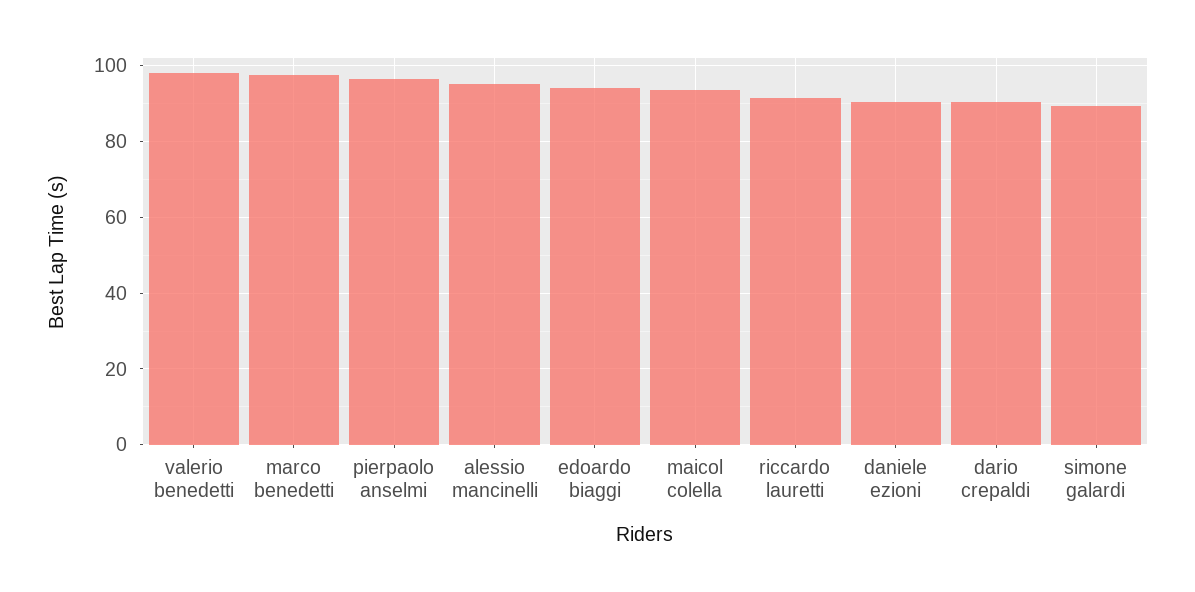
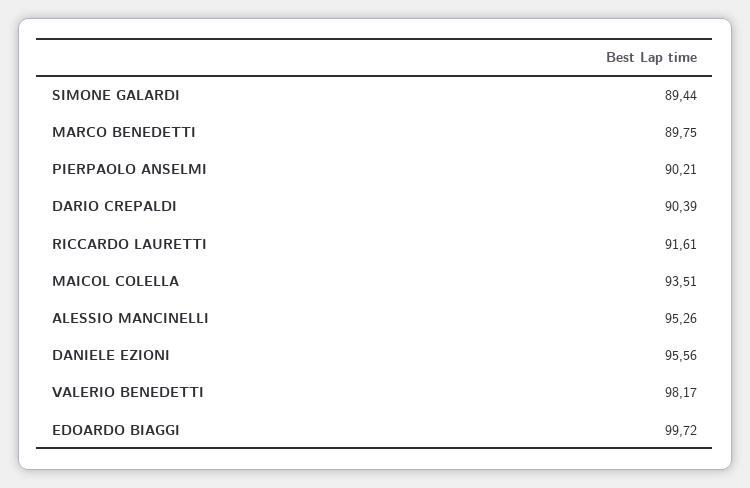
  {
    "valerio benedetti": 98.17,
-   "marco benedetti": 98,
+   "marco benedetti": 89.75,
-   "pierpaolo anselmi": 96,
+   "pierpaolo anselmi": 90.21,
    "alessio mancinelli": 95.26,
-   "edoardo biaggi": 94,
+   "edoardo biaggi": 99.72,
    "maicol colella": 93.51,
    "riccardo lauretti": 91.61,
-   "daniele ezioni": 90,
+   "daniele ezioni": 95.56,
    "dario crepaldi": 90.39,
    "simone galardi": 89.44
  }

